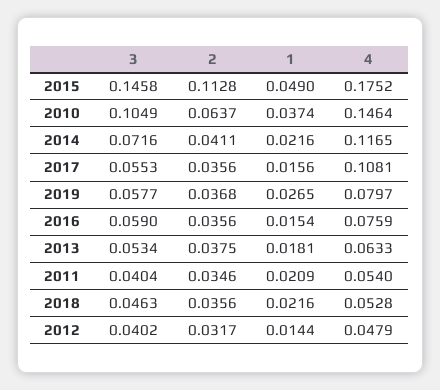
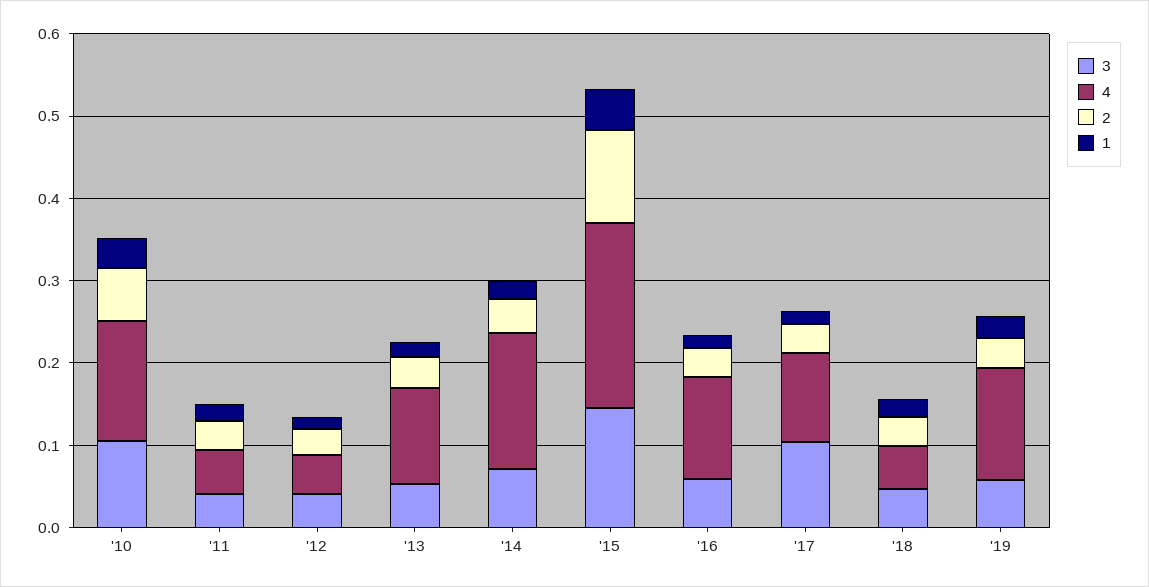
  {
    "3": {
      "2015": 0.1458,
      "2010": 0.1049,
      "2014": 0.0716,
-     "2017": 0.0553,
+     "2017": 0.1,
      "2019": 0.0577,
      "2016": 0.059,
      "2013": 0.0534,
      "2011": 0.0404,
      "2018": 0.0463,
      "2012": 0.0402
    },
    "2": {
      "2015": 0.1128,
      "2010": 0.0637,
      "2014": 0.0411,
      "2017": 0.0356,
      "2019": 0.0368,
      "2016": 0.0356,
      "2013": 0.0375,
      "2011": 0.0346,
      "2018": 0.0356,
      "2012": 0.0317
    },
    "1": {
      "2015": 0.049,
      "2010": 0.0374,
      "2014": 0.0216,
      "2017": 0.0156,
      "2019": 0.0265,
      "2016": 0.0154,
      "2013": 0.0181,
      "2011": 0.0209,
      "2018": 0.0216,
      "2012": 0.0144
    },
    "4": {
-     "2015": 0.1752,
+     "2015": 0.22,
      "2010": 0.1464,
-     "2014": 0.1165,
+     "2014": 0.16,
      "2017": 0.1081,
-     "2019": 0.0797,
+     "2019": 0.14,
-     "2016": 0.0759,
+     "2016": 0.12,
-     "2013": 0.0633,
+     "2013": 0.12,
      "2011": 0.054,
      "2018": 0.0528,
      "2012": 0.0479
    }
  }

